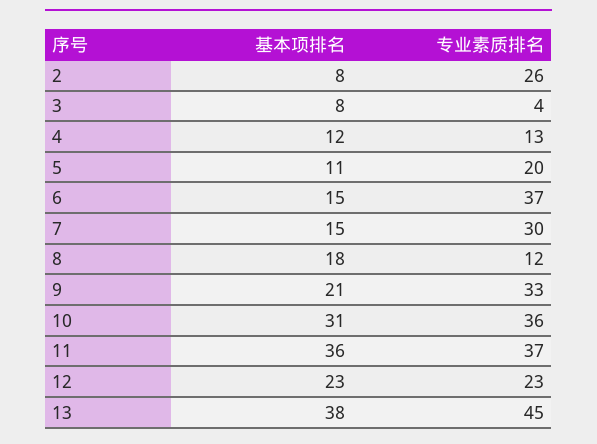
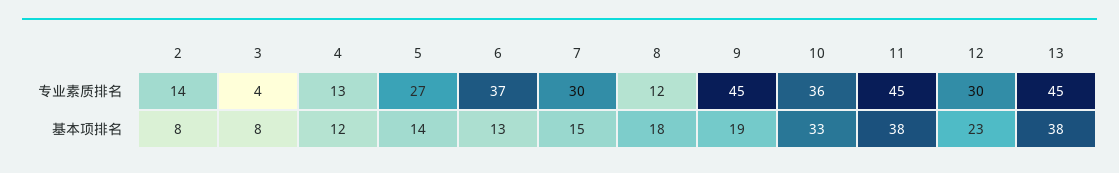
  {
    "基本项排名": {
      "2": 8,
      "3": 8,
      "4": 12,
-     "5": 11,
+     "5": 14,
-     "6": 15,
+     "6": 13,
      "7": 15,
      "8": 18,
-     "9": 21,
+     "9": 19,
-     "10": 31,
+     "10": 33,
-     "11": 36,
+     "11": 38,
      "12": 23,
      "13": 38
    },
    "专业素质排名": {
-     "2": 26,
+     "2": 14,
      "3": 4,
      "4": 13,
-     "5": 20,
+     "5": 27,
      "6": 37,
      "7": 30,
      "8": 12,
-     "9": 33,
+     "9": 45,
      "10": 36,
-     "11": 37,
+     "11": 45,
-     "12": 23,
+     "12": 30,
      "13": 45
    }
  }

